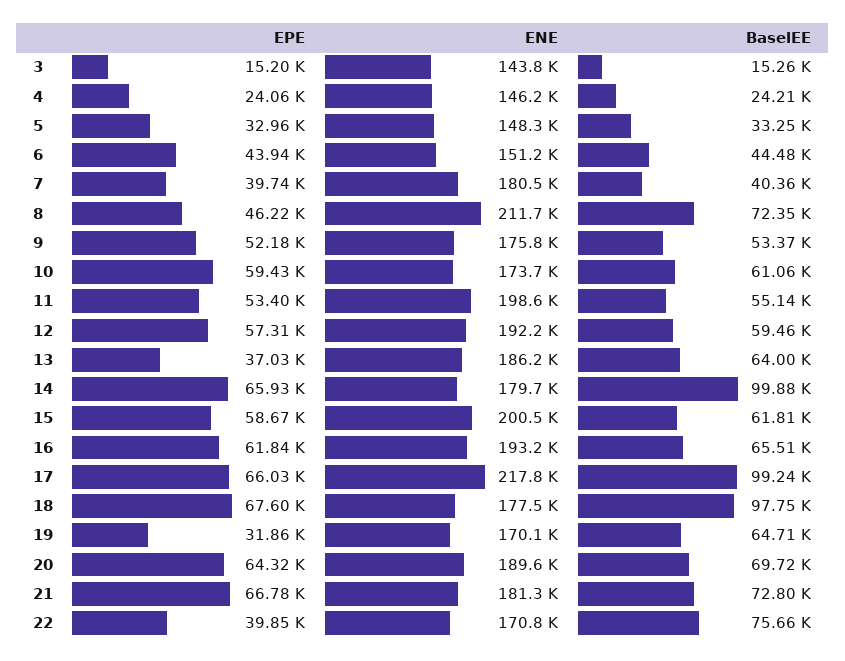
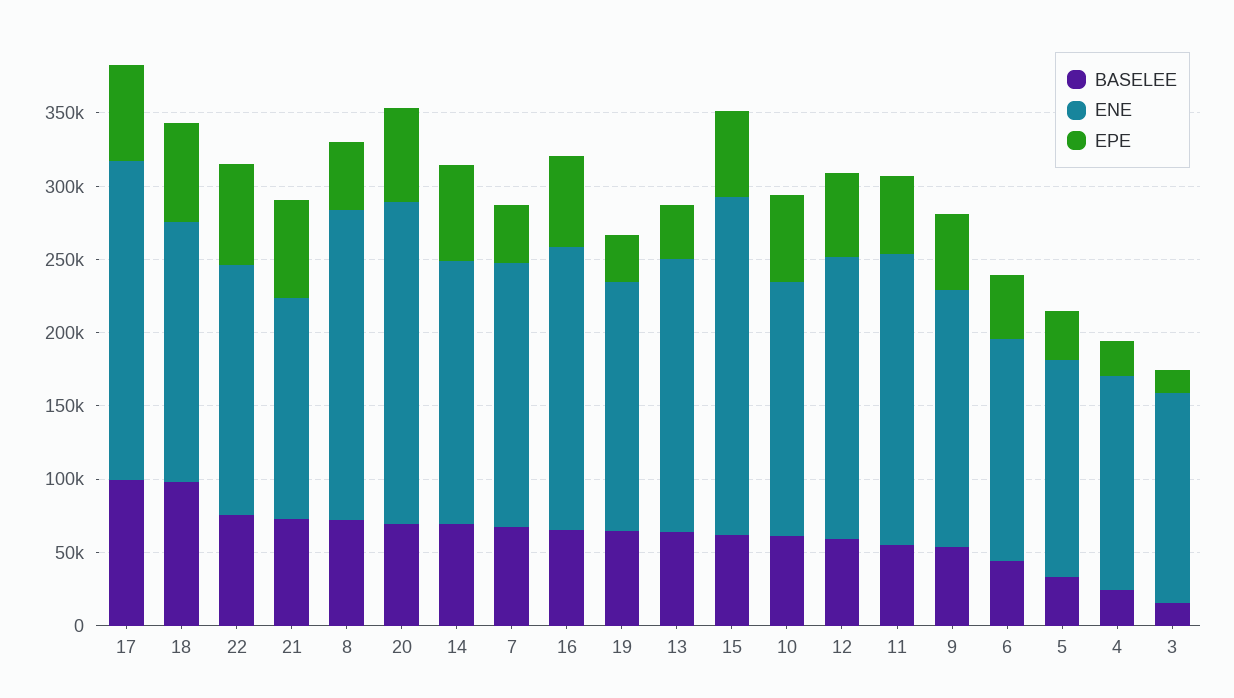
  {
    "EPE": {
      "3": 15200,
      "4": 24060,
      "5": 32960,
      "6": 43940,
      "7": 39740,
      "8": 46220,
      "9": 52180,
      "10": 59430,
      "11": 53400,
      "12": 57310,
      "13": 37030,
      "14": 65930,
      "15": 58670,
      "16": 61840,
      "17": 66030,
      "18": 67600,
      "19": 31860,
      "20": 64320,
      "21": 66780,
-     "22": 39850
+     "22": 70000
    },
    "ENE": {
      "3": 143800,
      "4": 146200,
      "5": 148300,
      "6": 151200,
      "7": 180500,
      "8": 211700,
      "9": 175800,
      "10": 173700,
      "11": 198600,
      "12": 192200,
      "13": 186200,
      "14": 179700,
-     "15": 200500,
+     "15": 230000,
      "16": 193200,
      "17": 217800,
      "18": 177500,
      "19": 170100,
-     "20": 189600,
+     "20": 220000,
-     "21": 181300,
+     "21": 150000,
      "22": 170800
    },
    "BaselEE": {
      "3": 15260,
      "4": 24210,
      "5": 33250,
      "6": 44480,
-     "7": 40360,
+     "7": 70000,
      "8": 72350,
      "9": 53370,
      "10": 61060,
      "11": 55140,
      "12": 59460,
      "13": 64000,
-     "14": 99880,
+     "14": 70000,
      "15": 61810,
      "16": 65510,
      "17": 99240,
      "18": 97750,
      "19": 64710,
      "20": 69720,
      "21": 72800,
      "22": 75660
    }
  }

